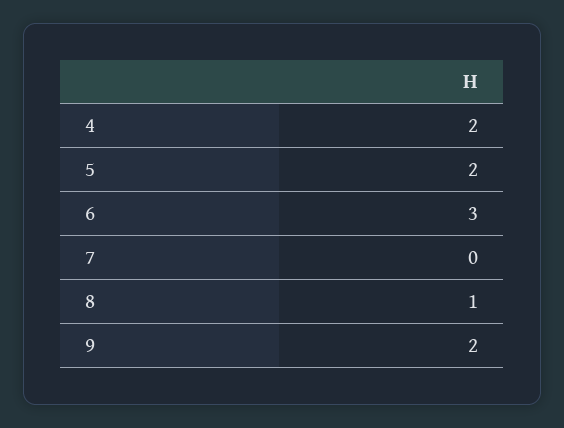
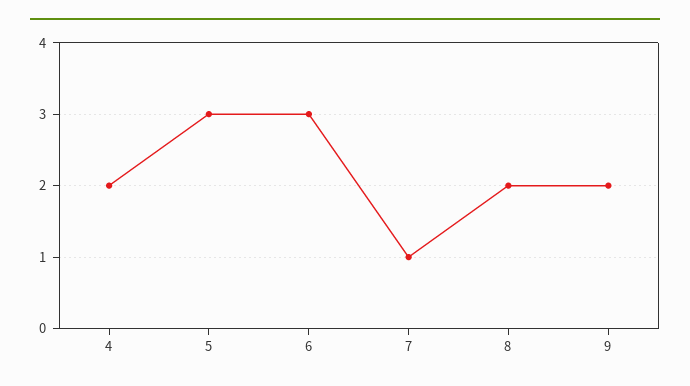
  {
    "4": 2,
-   "5": 2,
+   "5": 3,
    "6": 3,
-   "7": 0,
+   "7": 1,
-   "8": 1,
+   "8": 2,
    "9": 2
  }

